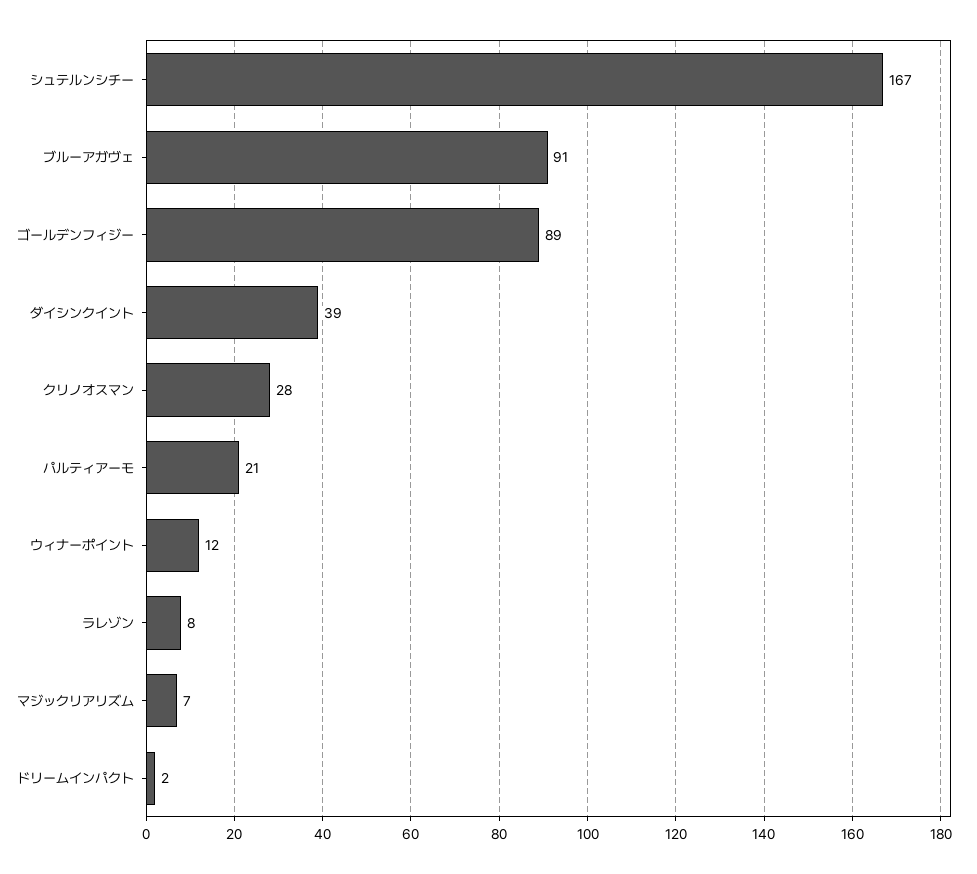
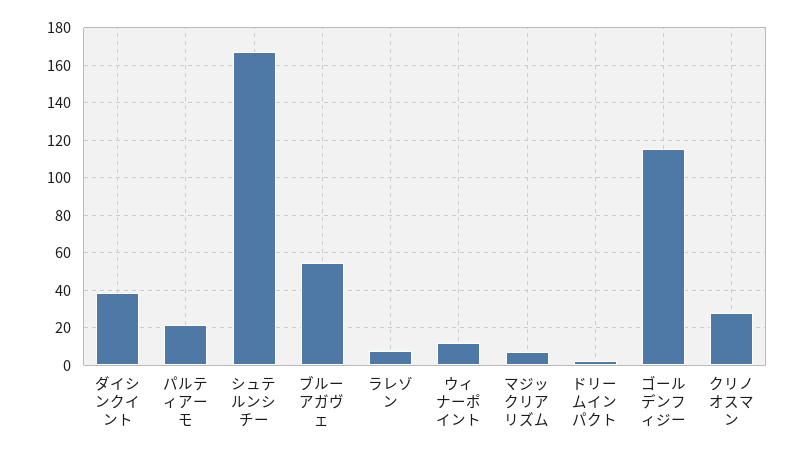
  {
    "シュテルンシチー": 167,
-   "ブルーアガヴェ": 91,
+   "ブルーアガヴェ": 55,
-   "ゴールデンフィジー": 89,
+   "ゴールデンフィジー": 115,
    "ダイシンクイント": 39,
    "クリノオスマン": 28,
    "パルティアーモ": 21,
    "ウィナーポイント": 12,
    "ラレゾン": 8,
    "マジックリアリズム": 7,
    "ドリームインパクト": 2
  }

